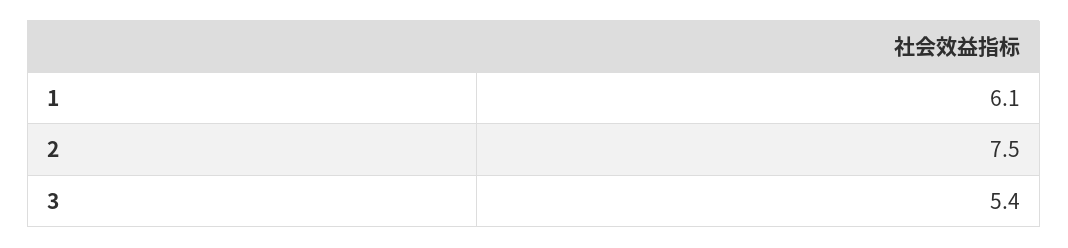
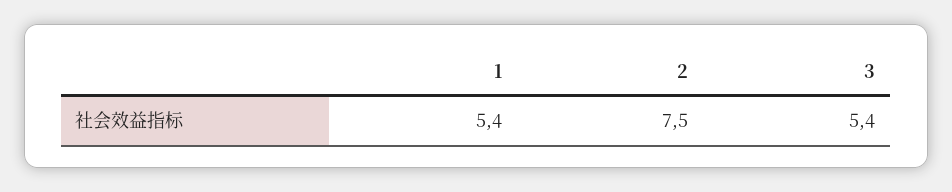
  {
-   "1": 6.1,
+   "1": 5.4,
    "2": 7.5,
    "3": 5.4
  }

